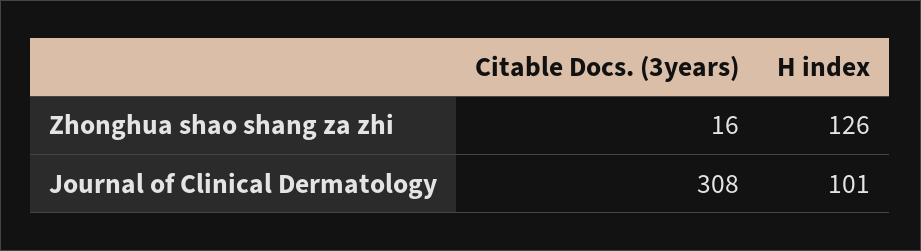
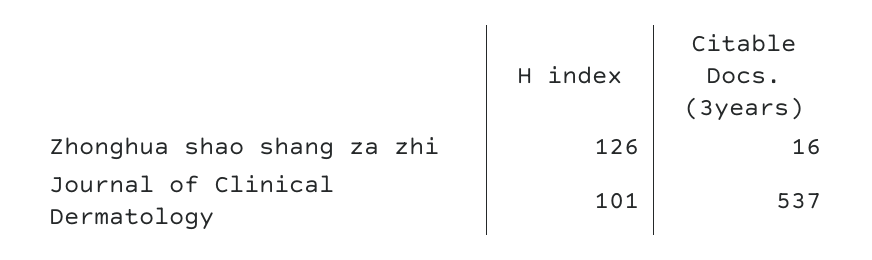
  {
    "Citable Docs. (3years)": {
      "Zhonghua shao shang za zhi": 16,
-     "Journal of Clinical Dermatology": 308
+     "Journal of Clinical Dermatology": 537
    },
    "H index": {
      "Zhonghua shao shang za zhi": 126,
      "Journal of Clinical Dermatology": 101
    }
  }

